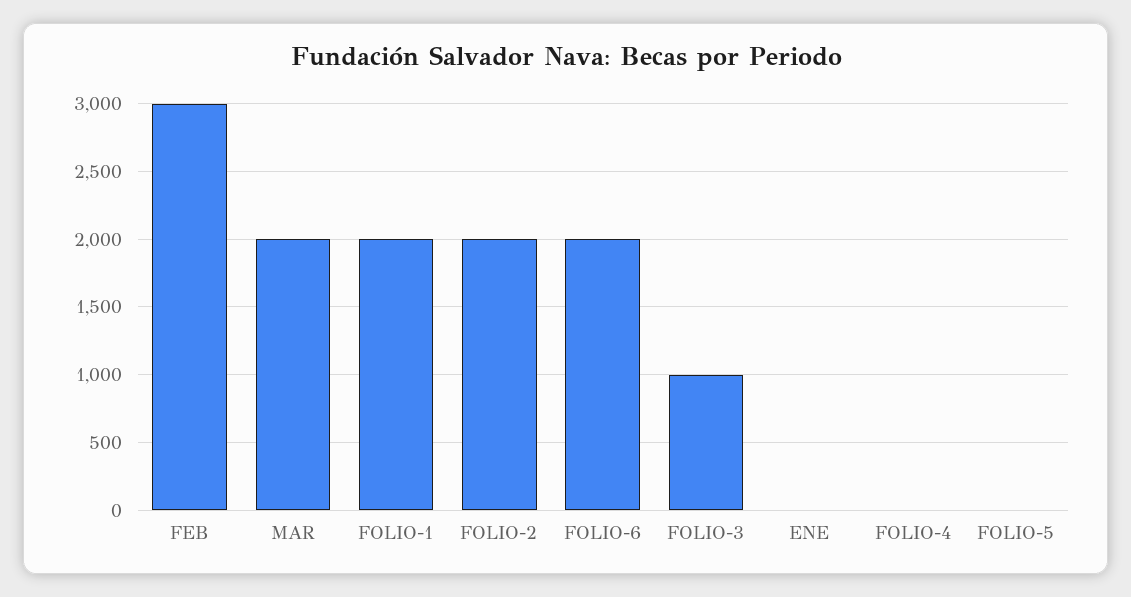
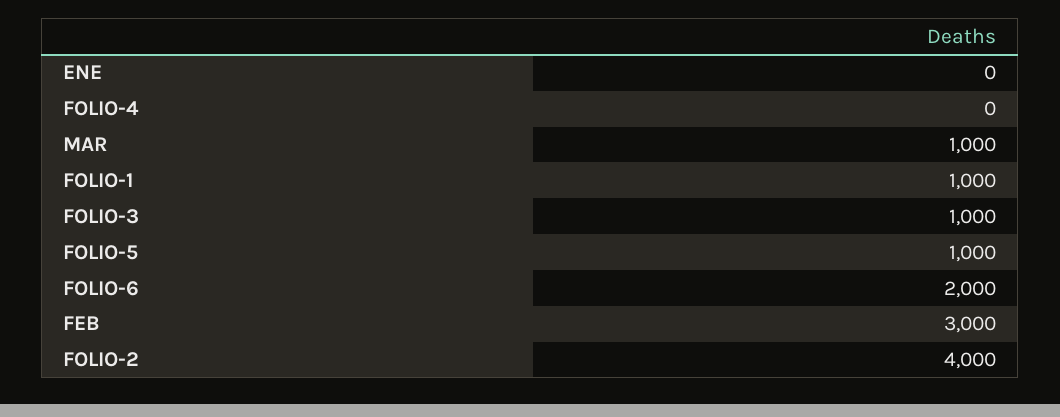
  {
    "FEB": 3000,
-   "MAR": 2000,
+   "MAR": 1000,
-   "FOLIO-1": 2000,
+   "FOLIO-1": 1000,
-   "FOLIO-2": 2000,
+   "FOLIO-2": 4000,
    "FOLIO-6": 2000,
    "FOLIO-3": 1000,
    "ENE": 0,
    "FOLIO-4": 0,
-   "FOLIO-5": 0
+   "FOLIO-5": 1000
  }

